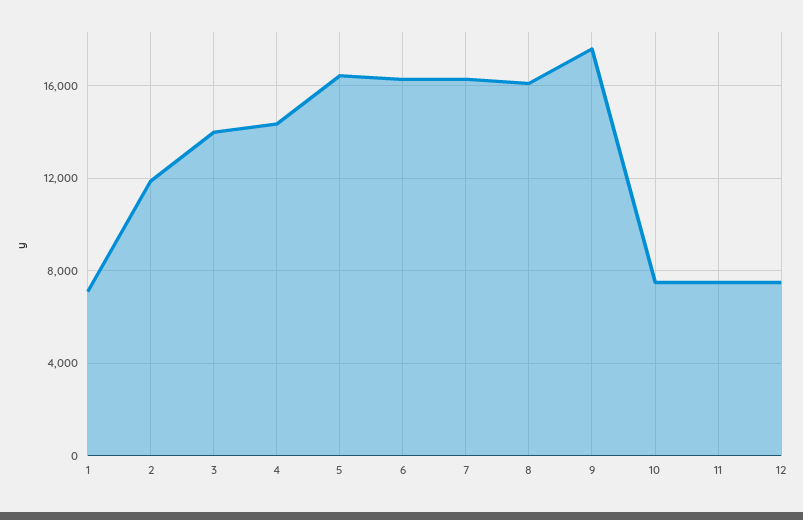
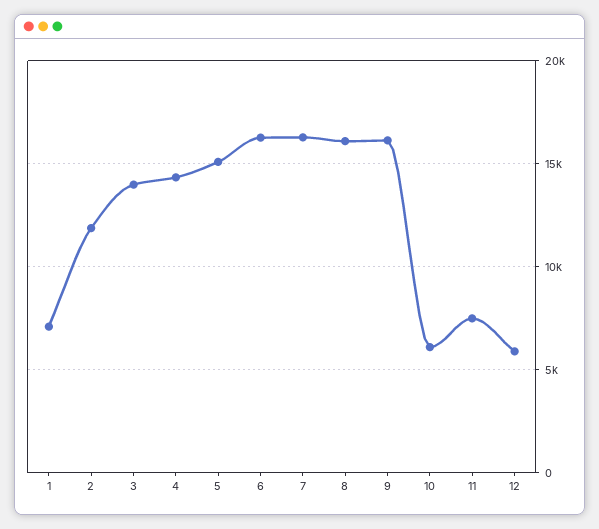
  {
    "1": 7000,
    "2": 12000,
    "3": 14000,
    "4": 14500,
-   "5": 16500,
+   "5": 15000,
    "6": 16500,
    "7": 16500,
    "8": 16000,
-   "9": 17500,
+   "9": 16000,
-   "10": 7500,
+   "10": 6000,
    "11": 7500,
-   "12": 7500
+   "12": 6000
  }

